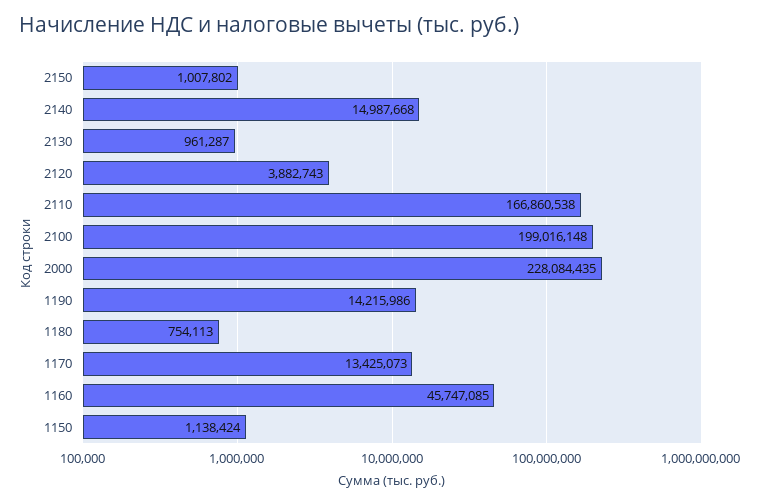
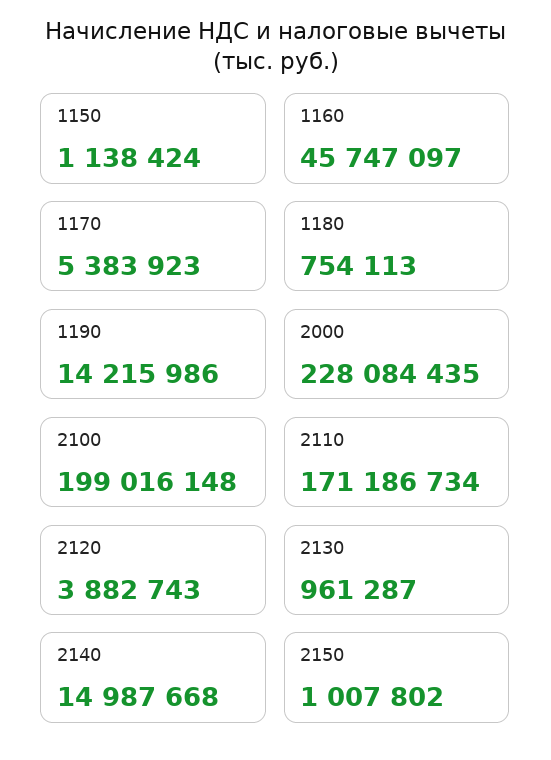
  {
    "2150": 1007802,
    "2140": 14987668,
    "2130": 961287,
    "2120": 3882743,
-   "2110": 166860538,
+   "2110": 171186734,
    "2100": 199016148,
    "2000": 228084435,
    "1190": 14215986,
    "1180": 754113,
-   "1170": 13425073,
+   "1170": 5383923,
-   "1160": 45747085,
+   "1160": 45747097,
    "1150": 1138424
  }

